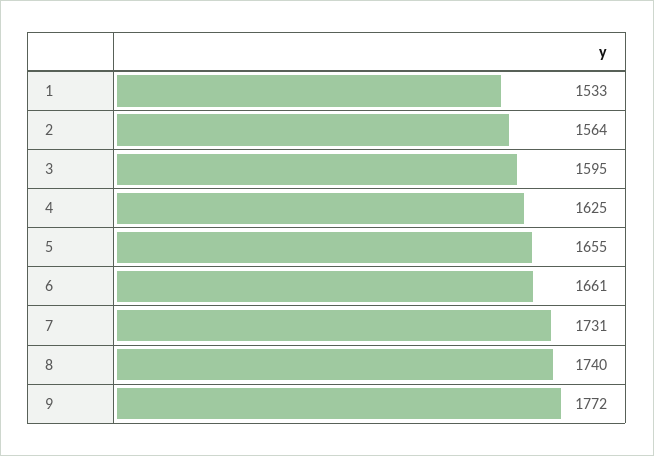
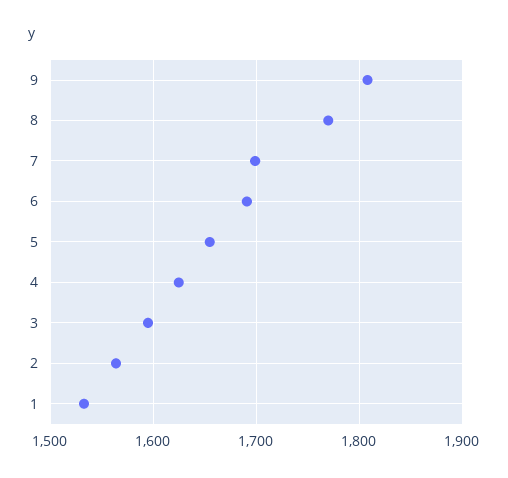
  {
    "1": 1533,
    "2": 1564,
    "3": 1595,
    "4": 1625,
    "5": 1655,
-   "6": 1661,
+   "6": 1690,
-   "7": 1731,
+   "7": 1700,
-   "8": 1740,
+   "8": 1770,
-   "9": 1772
+   "9": 1810
  }

